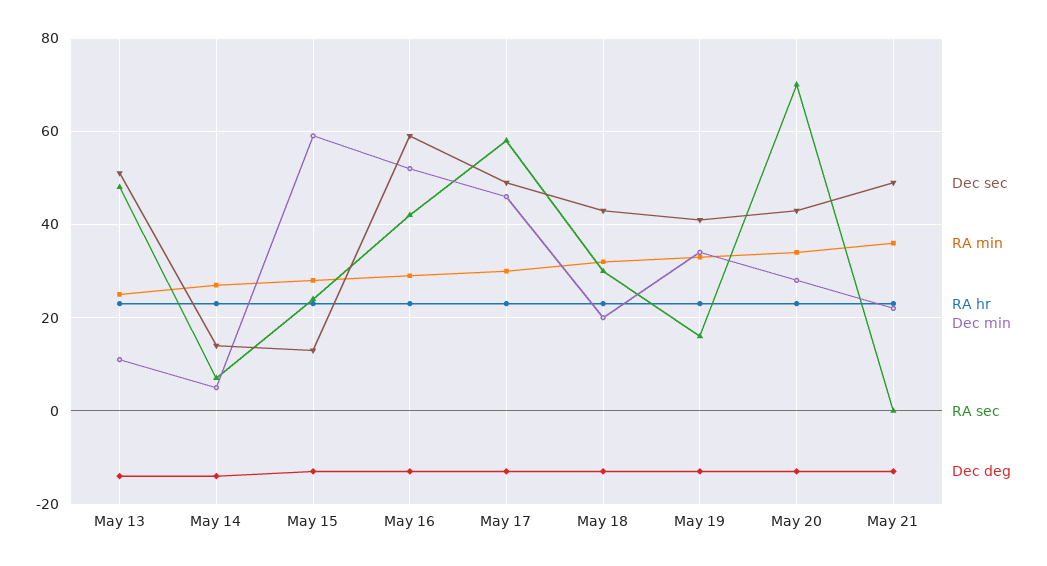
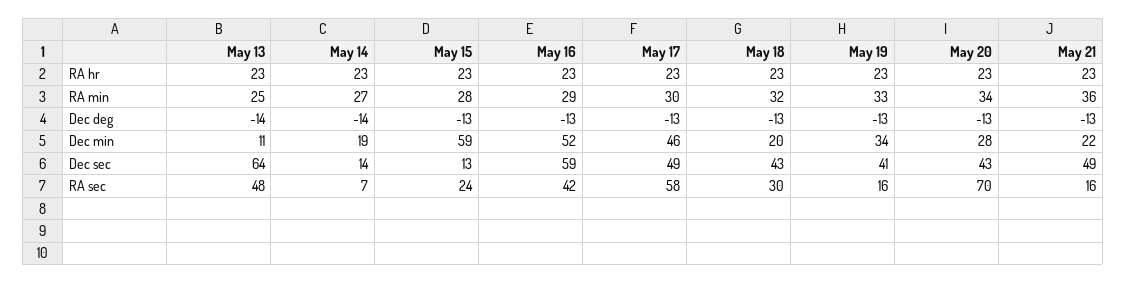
  {
    "Dec sec": {
-     "May 13": 50,
+     "May 13": 64,
      "May 14": 14,
      "May 15": 13,
      "May 16": 59,
      "May 17": 49,
      "May 18": 43,
      "May 19": 41,
      "May 20": 43,
      "May 21": 49
    },
    "RA min": {
      "May 13": 25,
      "May 14": 27,
      "May 15": 28,
      "May 16": 29,
      "May 17": 30,
      "May 18": 32,
      "May 19": 33,
      "May 20": 34,
      "May 21": 36
    },
    "RA hr": {
      "May 13": 23,
      "May 14": 23,
      "May 15": 23,
      "May 16": 23,
      "May 17": 23,
      "May 18": 23,
      "May 19": 23,
      "May 20": 23,
      "May 21": 23
    },
    "Dec min": {
      "May 13": 11,
-     "May 14": 5,
+     "May 14": 19,
      "May 15": 59,
      "May 16": 52,
      "May 17": 46,
      "May 18": 20,
      "May 19": 34,
      "May 20": 28,
      "May 21": 22
    },
    "RA sec": {
      "May 13": 48,
      "May 14": 7,
      "May 15": 24,
      "May 16": 42,
      "May 17": 58,
      "May 18": 30,
      "May 19": 16,
      "May 20": 70,
-     "May 21": 0
+     "May 21": 16
    },
    "Dec deg": {
      "May 13": -14,
      "May 14": -14,
      "May 15": -13,
      "May 16": -13,
      "May 17": -13,
      "May 18": -13,
      "May 19": -13,
      "May 20": -13,
      "May 21": -13
    }
  }

